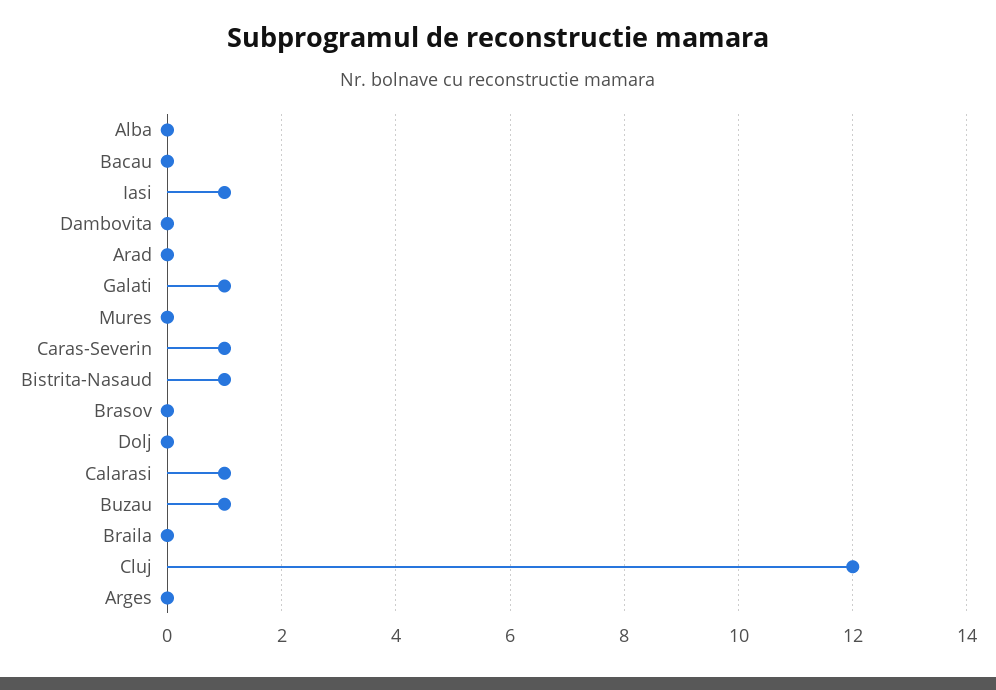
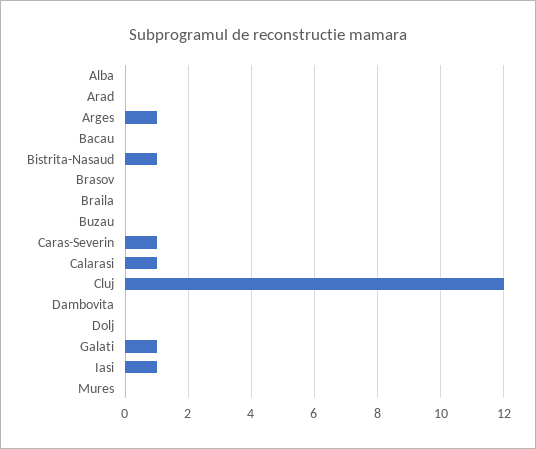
  {
    "Alba": 0,
    "Bacau": 0,
    "Iasi": 1,
    "Dambovita": 0,
    "Arad": 0,
    "Galati": 1,
    "Mures": 0,
    "Caras-Severin": 1,
    "Bistrita-Nasaud": 1,
    "Brasov": 0,
    "Dolj": 0,
    "Calarasi": 1,
-   "Buzau": 1,
+   "Buzau": 0,
    "Braila": 0,
    "Cluj": 12,
-   "Arges": 0
+   "Arges": 1
  }

